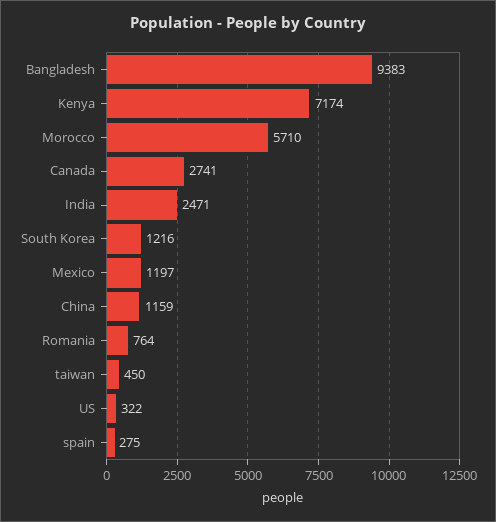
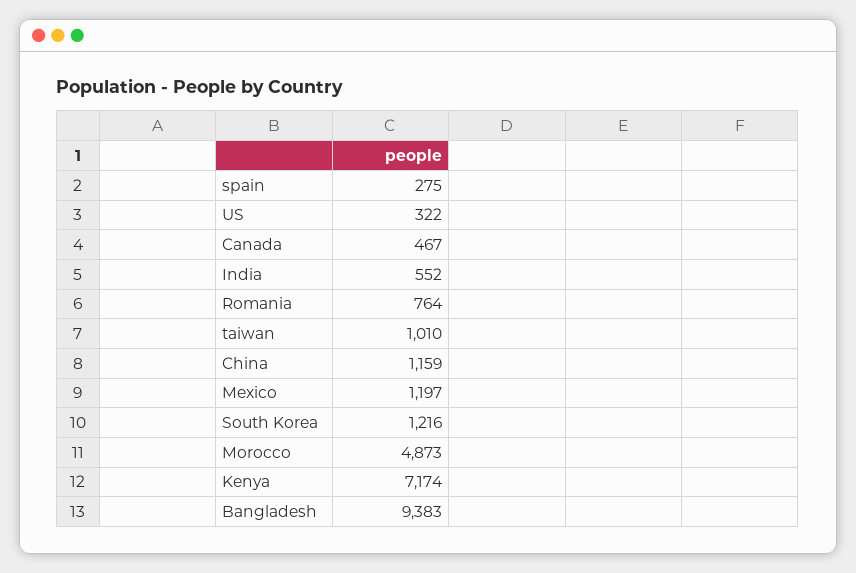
  {
    "Bangladesh": 9383,
    "Kenya": 7174,
-   "Morocco": 5710,
+   "Morocco": 4873,
-   "Canada": 2741,
+   "Canada": 467,
-   "India": 2471,
+   "India": 552,
    "South Korea": 1216,
    "Mexico": 1197,
    "China": 1159,
    "Romania": 764,
-   "taiwan": 450,
+   "taiwan": 1010,
    "US": 322,
    "spain": 275
  }

